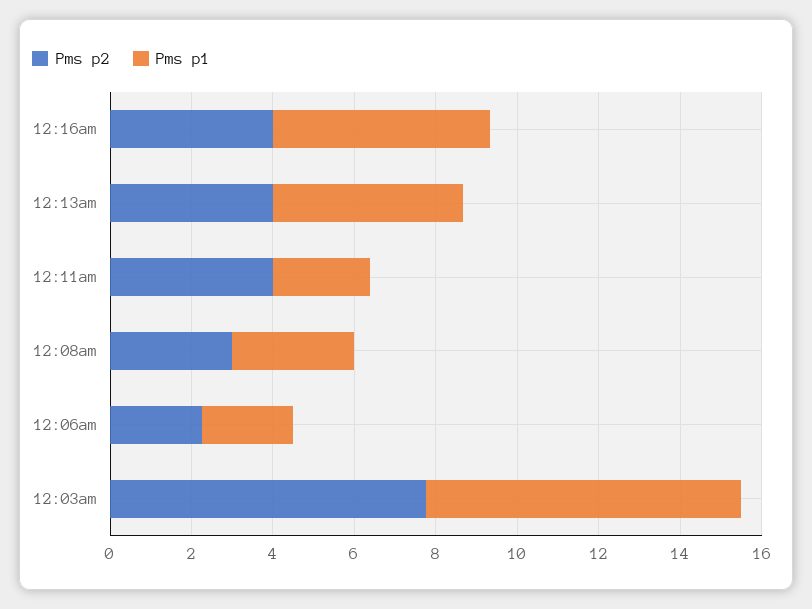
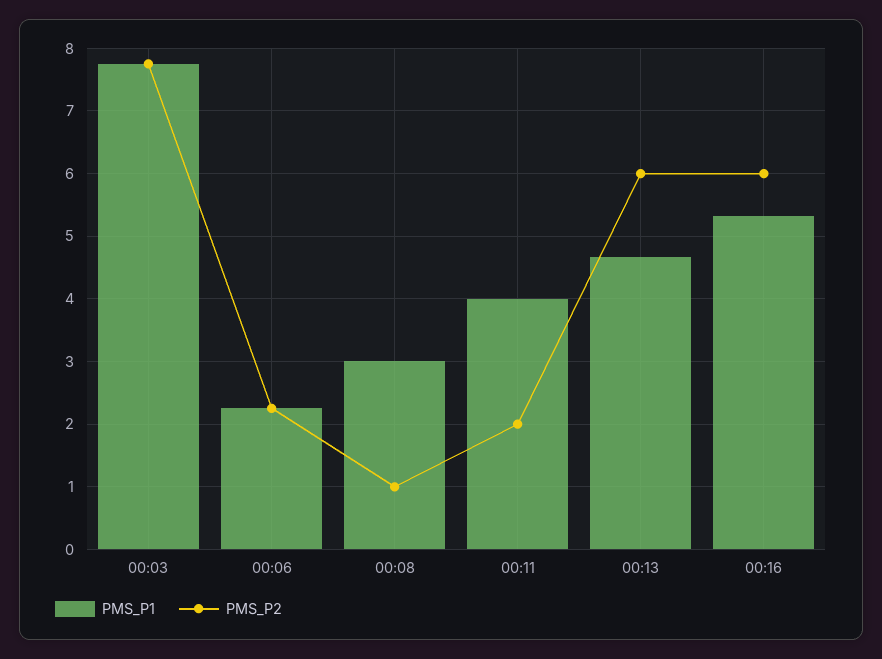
  {
    "Pms p2": {
-     "12:16am": 4,
+     "12:16am": 6,
-     "12:13am": 4,
+     "12:13am": 6,
-     "12:11am": 4,
+     "12:11am": 2,
-     "12:08am": 3,
+     "12:08am": 1,
      "12:06am": 2.3,
      "12:03am": 7.8
    },
    "Pms p1": {
      "12:16am": 5.3,
      "12:13am": 4.7,
-     "12:11am": 2.5,
+     "12:11am": 4,
      "12:08am": 3,
      "12:06am": 2.3,
      "12:03am": 7.8
    }
  }

